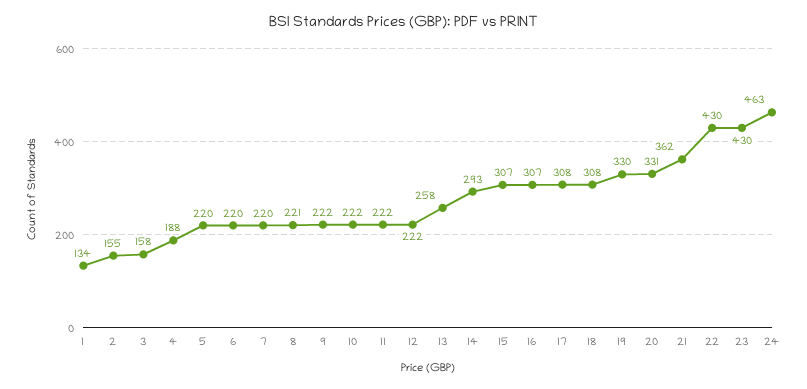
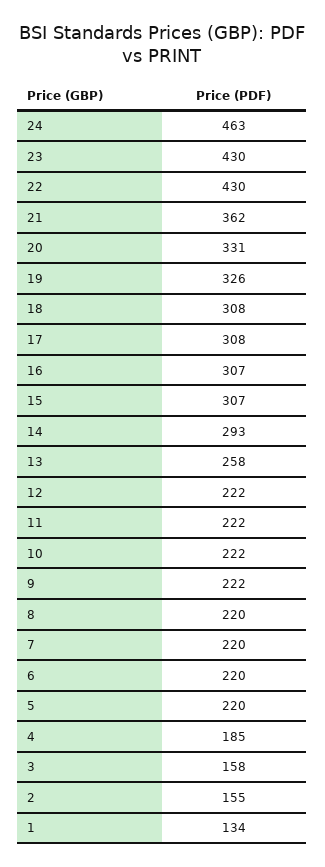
  {
    "1": 134,
    "2": 155,
    "3": 158,
-   "4": 188,
+   "4": 185,
    "5": 220,
    "6": 220,
    "7": 220,
-   "8": 221,
+   "8": 220,
    "9": 222,
    "10": 222,
    "11": 222,
    "12": 222,
    "13": 258,
    "14": 293,
    "15": 307,
    "16": 307,
    "17": 308,
    "18": 308,
-   "19": 330,
+   "19": 326,
    "20": 331,
    "21": 362,
    "22": 430,
    "23": 430,
    "24": 463
  }

